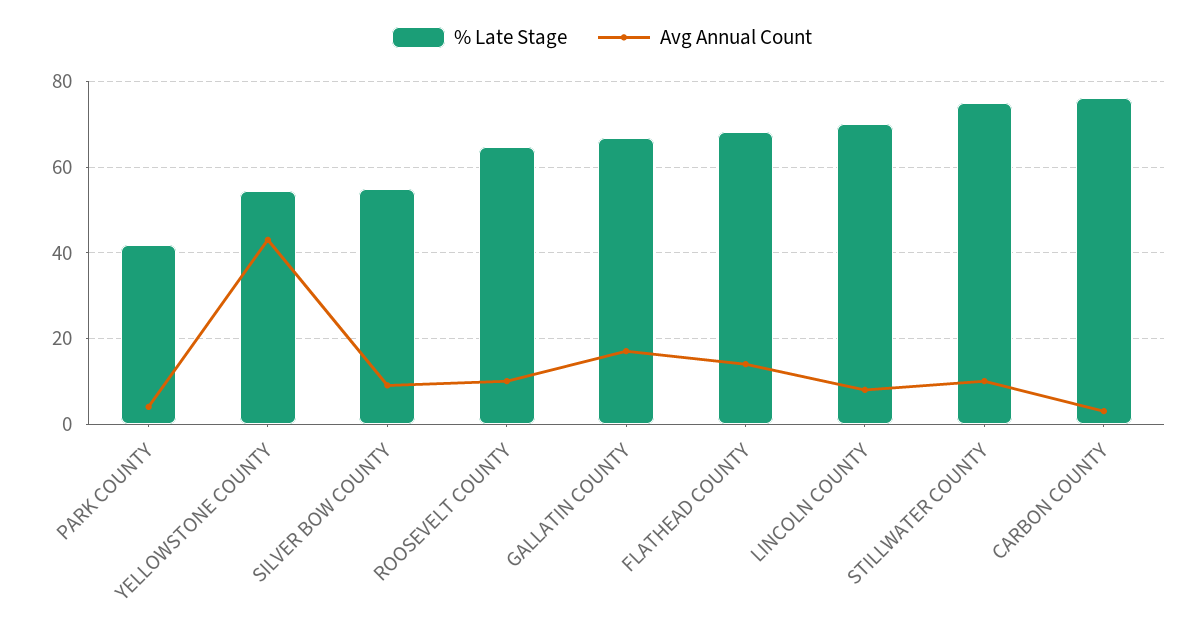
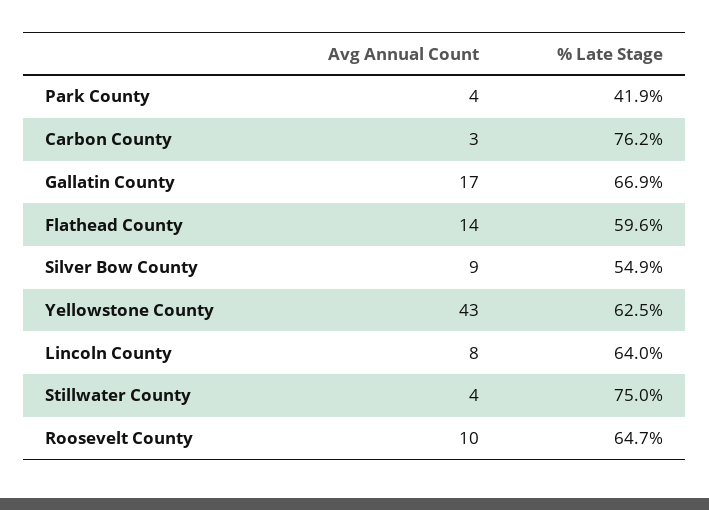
  {
    "% Late Stage": {
      "PARK COUNTY": 41.9,
-     "YELLOWSTONE COUNTY": 54,
+     "YELLOWSTONE COUNTY": 62.5,
      "SILVER BOW COUNTY": 54.9,
      "ROOSEVELT COUNTY": 64.7,
      "GALLATIN COUNTY": 66.9,
-     "FLATHEAD COUNTY": 68,
+     "FLATHEAD COUNTY": 59.6,
-     "LINCOLN COUNTY": 70,
+     "LINCOLN COUNTY": 64,
      "STILLWATER COUNTY": 75,
      "CARBON COUNTY": 76.2
    },
    "Avg Annual Count": {
      "PARK COUNTY": 4,
      "YELLOWSTONE COUNTY": 43,
      "SILVER BOW COUNTY": 9,
      "ROOSEVELT COUNTY": 10,
      "GALLATIN COUNTY": 17,
      "FLATHEAD COUNTY": 14,
      "LINCOLN COUNTY": 8,
-     "STILLWATER COUNTY": 10,
+     "STILLWATER COUNTY": 4,
      "CARBON COUNTY": 3
    }
  }

